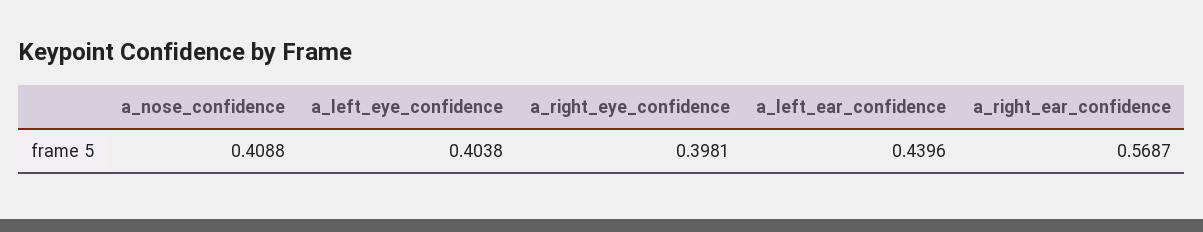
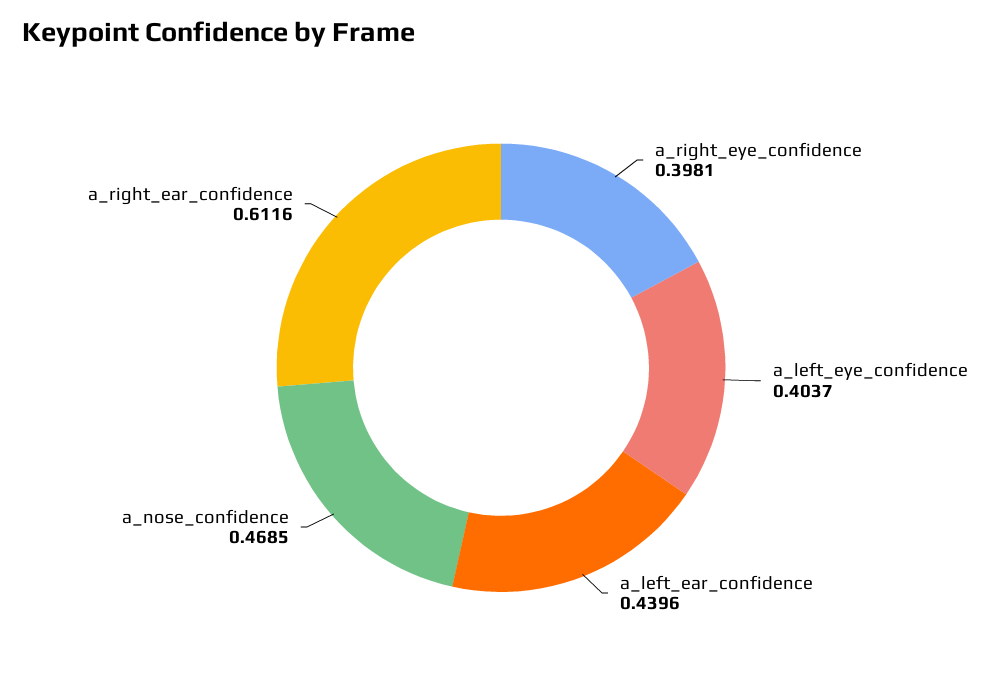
  {
-   "a_nose_confidence": 0.4088,
+   "a_nose_confidence": 0.4685,
-   "a_left_eye_confidence": 0.4038,
+   "a_left_eye_confidence": 0.4037,
    "a_right_eye_confidence": 0.3981,
    "a_left_ear_confidence": 0.4396,
-   "a_right_ear_confidence": 0.5687
+   "a_right_ear_confidence": 0.6116
  }

